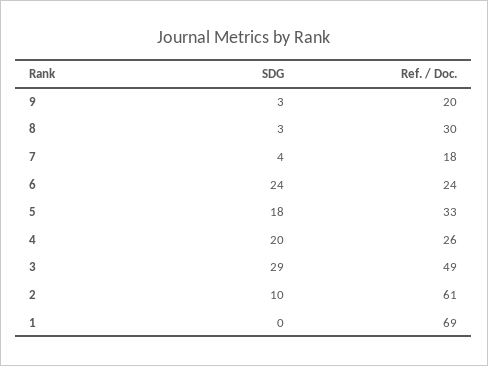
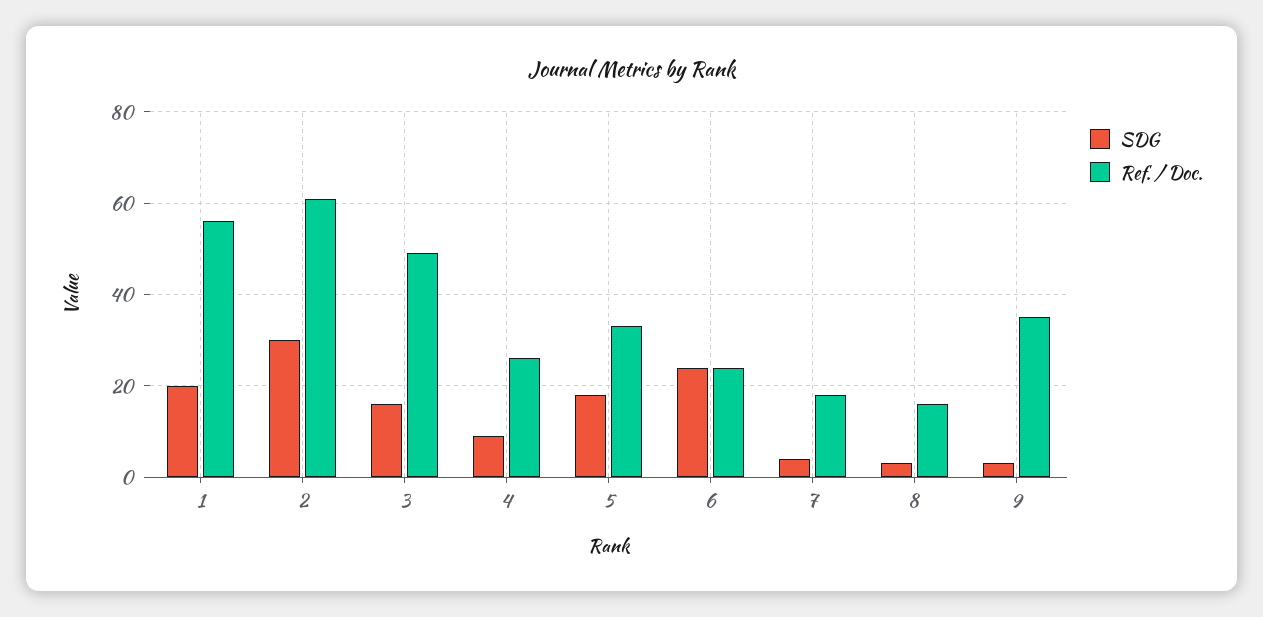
  {
    "SDG": {
      "9": 3,
      "8": 3,
      "7": 4,
      "6": 24,
      "5": 18,
-     "4": 20,
+     "4": 10,
-     "3": 29,
+     "3": 15,
-     "2": 10,
+     "2": 30,
-     "1": 0
+     "1": 20
    },
    "Ref. / Doc.": {
-     "9": 20,
+     "9": 35,
-     "8": 30,
+     "8": 15,
      "7": 18,
      "6": 24,
      "5": 33,
      "4": 26,
      "3": 49,
      "2": 61,
-     "1": 69
+     "1": 55
    }
  }

